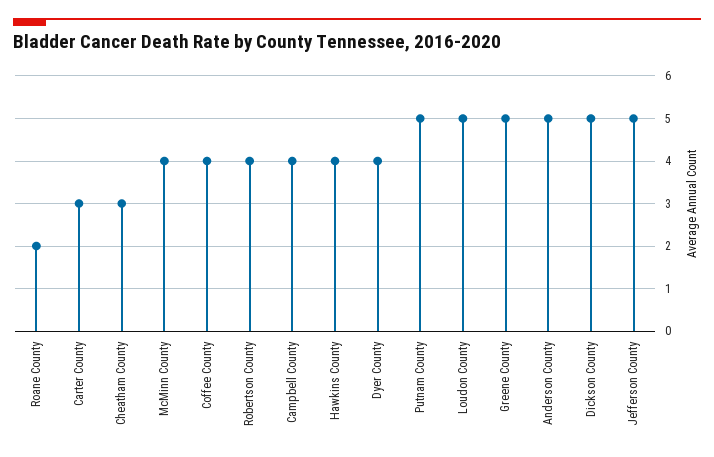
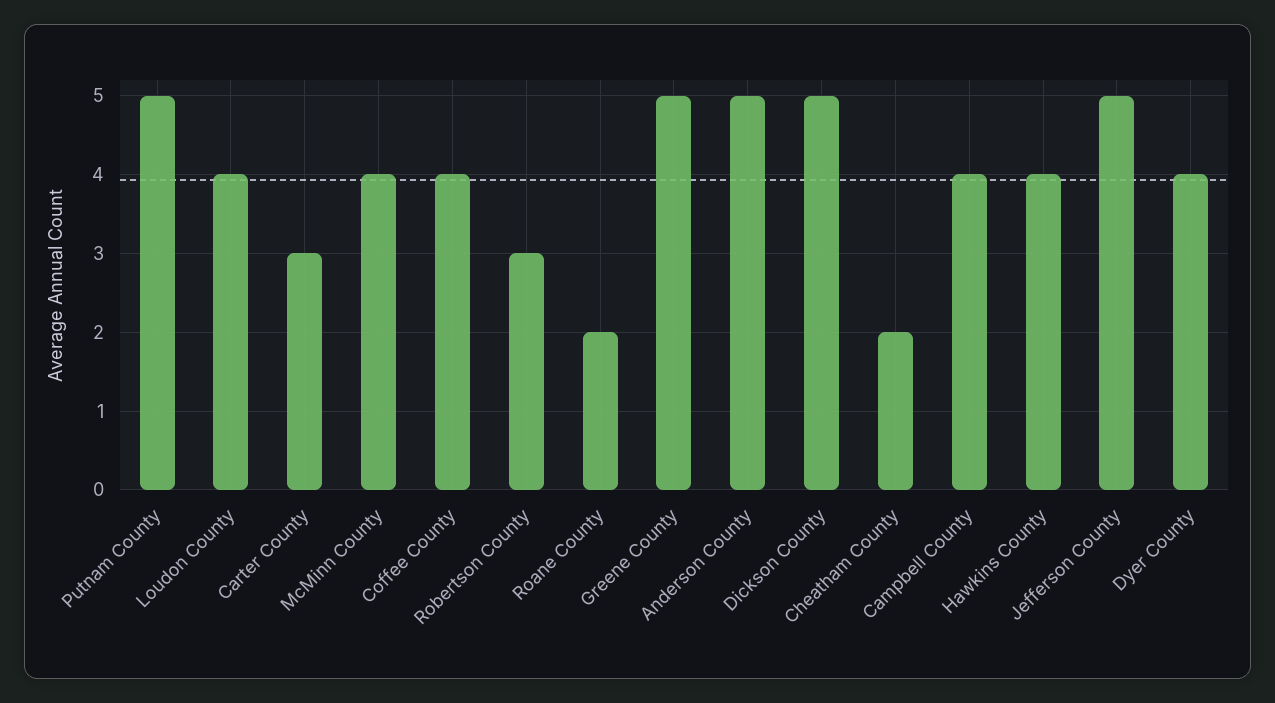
  {
    "Roane County": 2,
    "Carter County": 3,
-   "Cheatham County": 3,
+   "Cheatham County": 2,
    "McMinn County": 4,
    "Coffee County": 4,
-   "Robertson County": 4,
+   "Robertson County": 3,
    "Campbell County": 4,
    "Hawkins County": 4,
    "Dyer County": 4,
    "Putnam County": 5,
-   "Loudon County": 5,
+   "Loudon County": 4,
    "Greene County": 5,
    "Anderson County": 5,
    "Dickson County": 5,
    "Jefferson County": 5
  }

